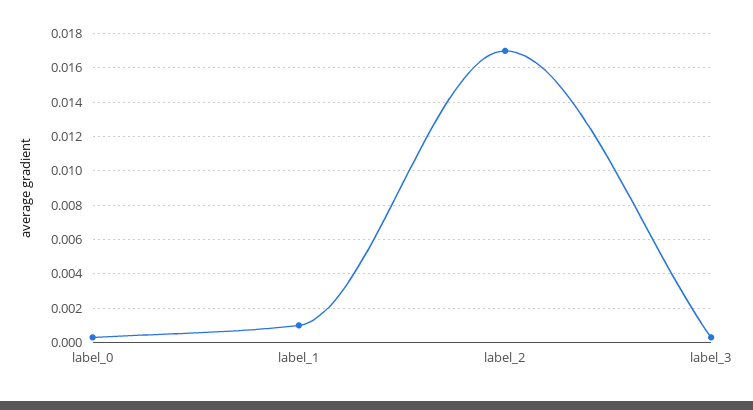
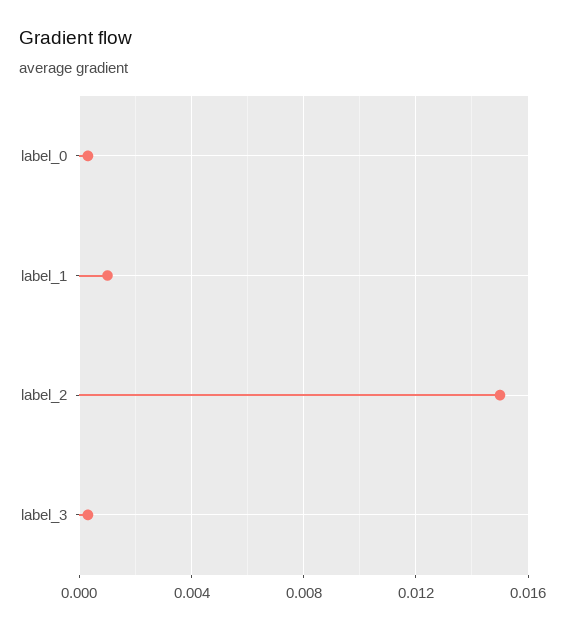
  {
    "label_0": 0.0005,
    "label_1": 0.001,
-   "label_2": 0.017,
+   "label_2": 0.015,
    "label_3": 0.0005
  }

